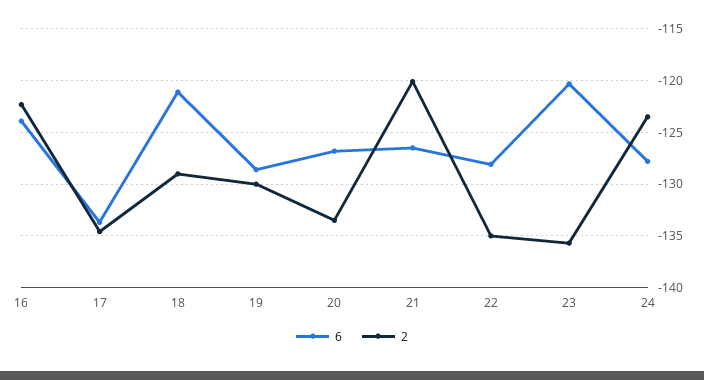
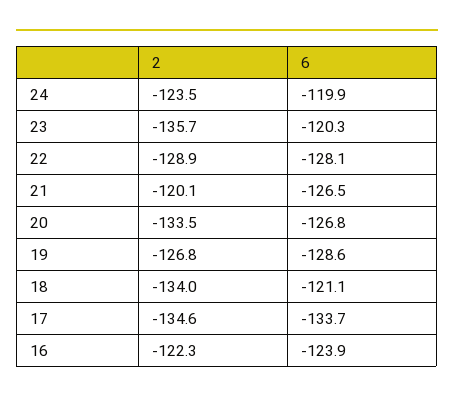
  {
    "6": {
      "16": -123.9,
      "17": -133.7,
      "18": -121.1,
      "19": -128.6,
      "20": -126.8,
      "21": -126.5,
      "22": -128.1,
      "23": -120.3,
-     "24": -128
+     "24": -119.9
    },
    "2": {
      "16": -122.3,
      "17": -134.6,
-     "18": -129,
+     "18": -134,
-     "19": -130,
+     "19": -126.8,
      "20": -133.5,
      "21": -120.1,
-     "22": -135,
+     "22": -128.9,
      "23": -135.7,
      "24": -123.5
    }
  }

